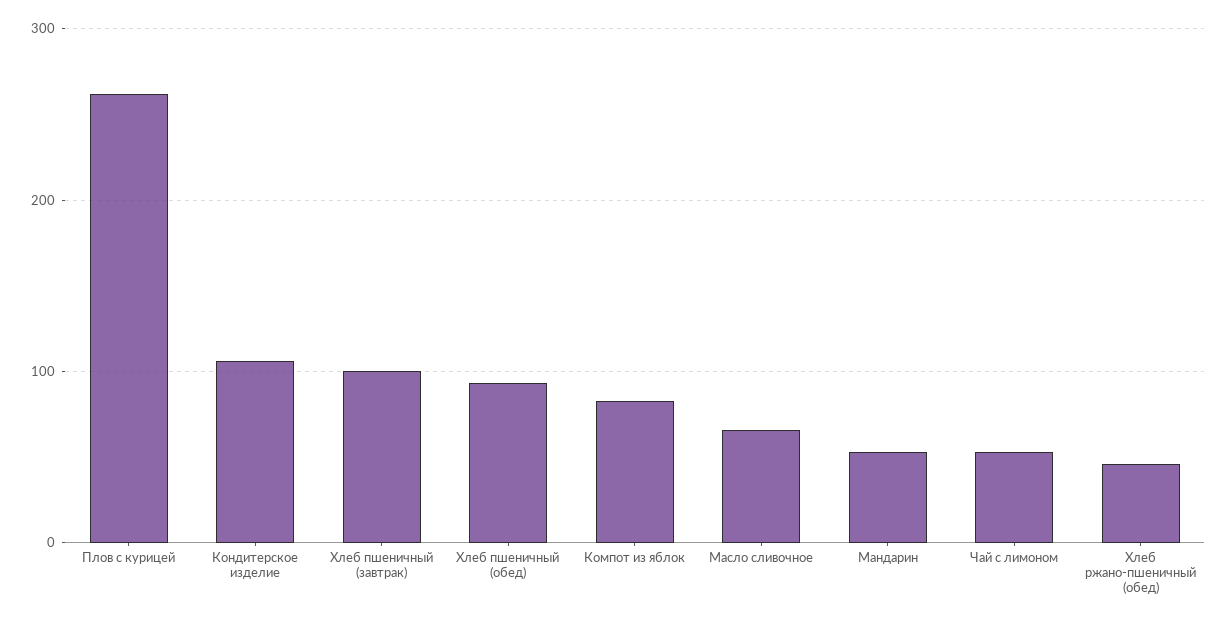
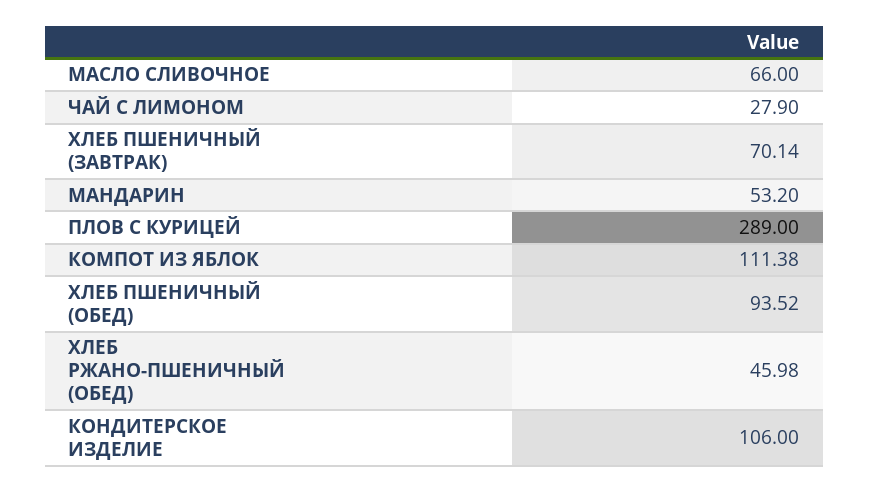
  {
-   "Плов с курицей": 260,
+   "Плов с курицей": 289,
    "Кондитерское изделие": 106,
-   "Хлеб пшеничный (завтрак)": 100,
+   "Хлеб пшеничный (завтрак)": 70.14,
    "Хлеб пшеничный (обед)": 93.52,
-   "Компот из яблок": 80,
+   "Компот из яблок": 111.38,
    "Масло сливочное": 66,
    "Мандарин": 53.2,
-   "Чай с лимоном": 50,
+   "Чай с лимоном": 27.9,
    "Хлеб ржано-пшеничный (обед)": 45.98
  }

